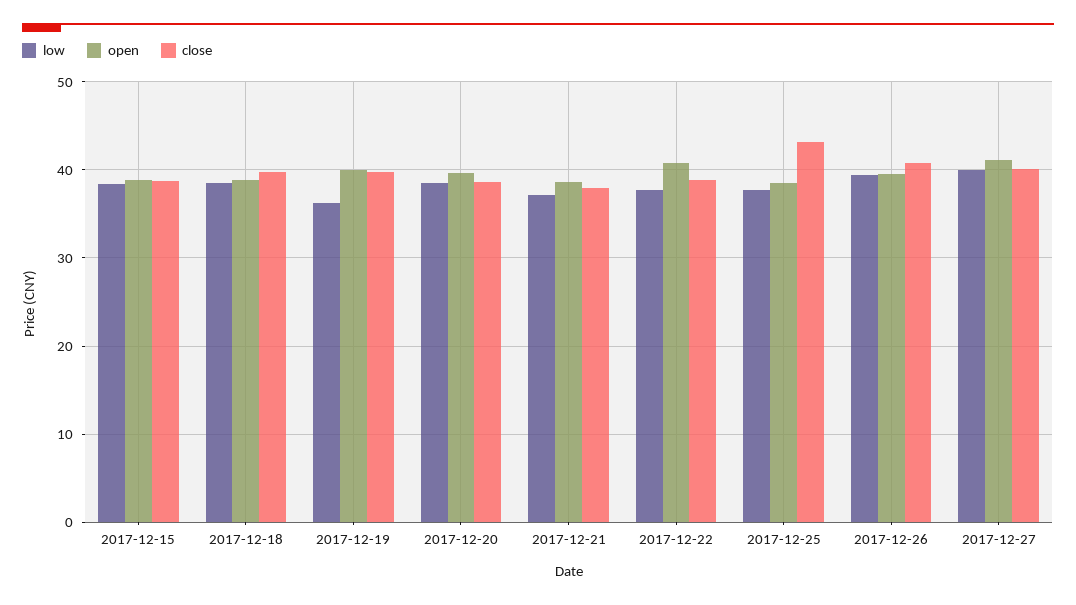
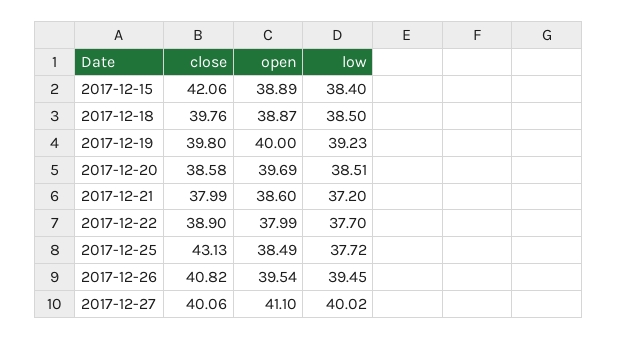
  {
    "low": {
      "2017-12-15": 38.4,
      "2017-12-18": 38.5,
-     "2017-12-19": 36,
+     "2017-12-19": 39.23,
      "2017-12-20": 38.51,
      "2017-12-21": 37.2,
      "2017-12-22": 37.7,
      "2017-12-25": 37.72,
      "2017-12-26": 39.45,
      "2017-12-27": 40.02
    },
    "open": {
      "2017-12-15": 38.89,
      "2017-12-18": 38.87,
      "2017-12-19": 40,
      "2017-12-20": 39.69,
      "2017-12-21": 38.6,
-     "2017-12-22": 41,
+     "2017-12-22": 37.99,
      "2017-12-25": 38.49,
      "2017-12-26": 39.54,
      "2017-12-27": 41.1
    },
    "close": {
-     "2017-12-15": 39,
+     "2017-12-15": 42.06,
      "2017-12-18": 39.76,
      "2017-12-19": 39.8,
      "2017-12-20": 38.58,
      "2017-12-21": 37.99,
      "2017-12-22": 38.9,
      "2017-12-25": 43.13,
      "2017-12-26": 40.82,
      "2017-12-27": 40.06
    }
  }

